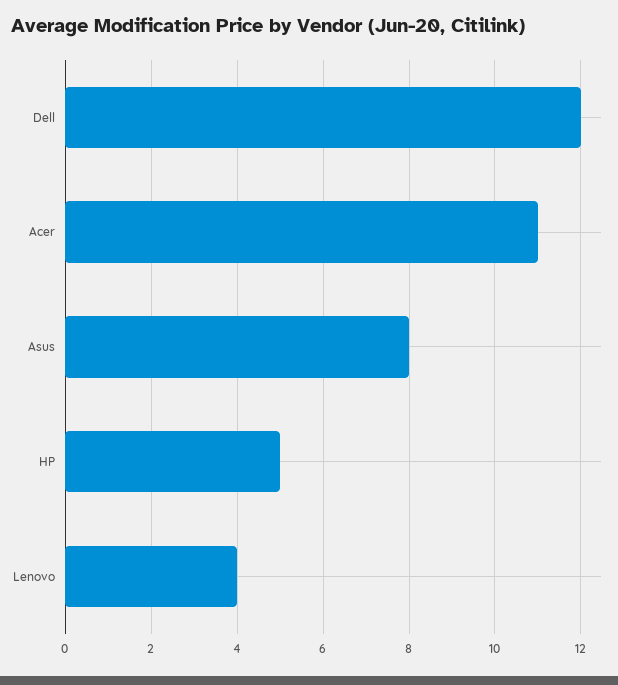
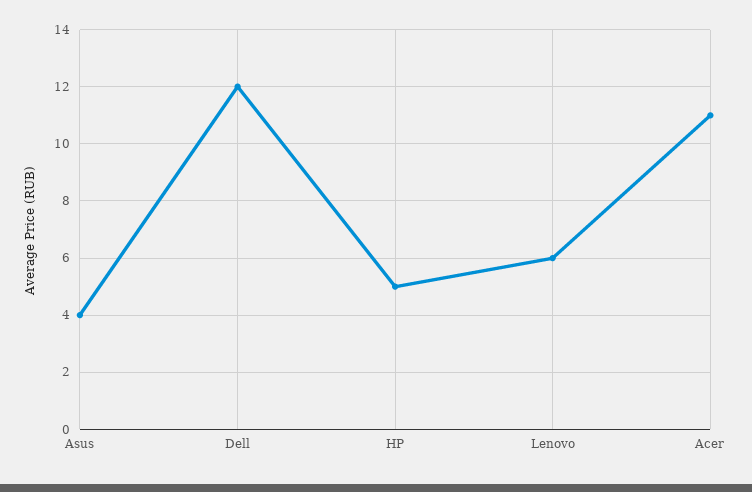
  {
    "Dell": 12,
    "Acer": 11,
-   "Asus": 8,
+   "Asus": 4,
    "HP": 5,
-   "Lenovo": 4
+   "Lenovo": 6
  }

